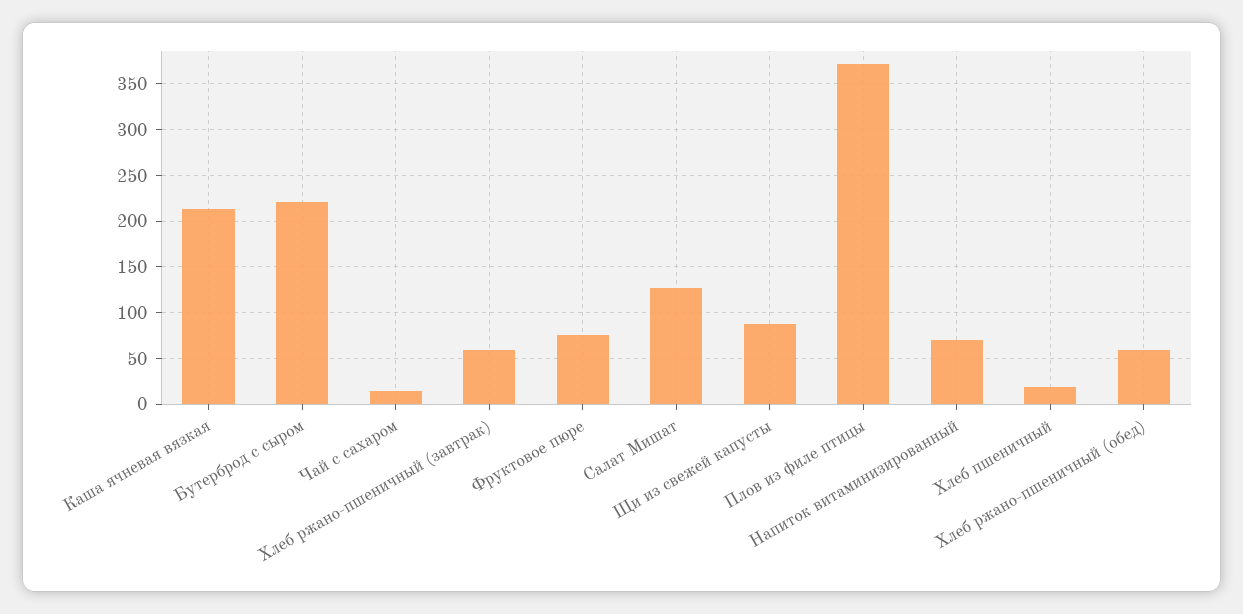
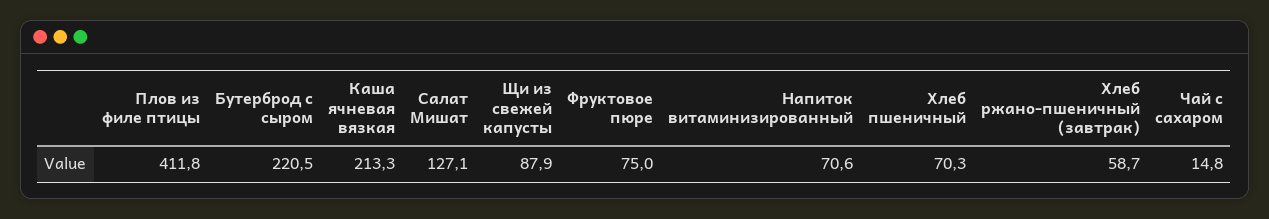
  {
    "Каша ячневая вязкая": 213.3,
    "Бутерброд с сыром": 220.5,
    "Чай с сахаром": 14.8,
    "Хлеб ржано-пшеничный (завтрак)": 58.7,
    "Фруктовое пюре": 75,
    "Салат Мишат": 127.1,
    "Щи из свежей капусты": 87.9,
-   "Плов из филе птицы": 370,
+   "Плов из филе птицы": 411.8,
    "Напиток витаминизированный": 70.6,
-   "Хлеб пшеничный": 20,
+   "Хлеб пшеничный": 70.3
-   "Хлеб ржано-пшеничный (обед)": 60
  }

